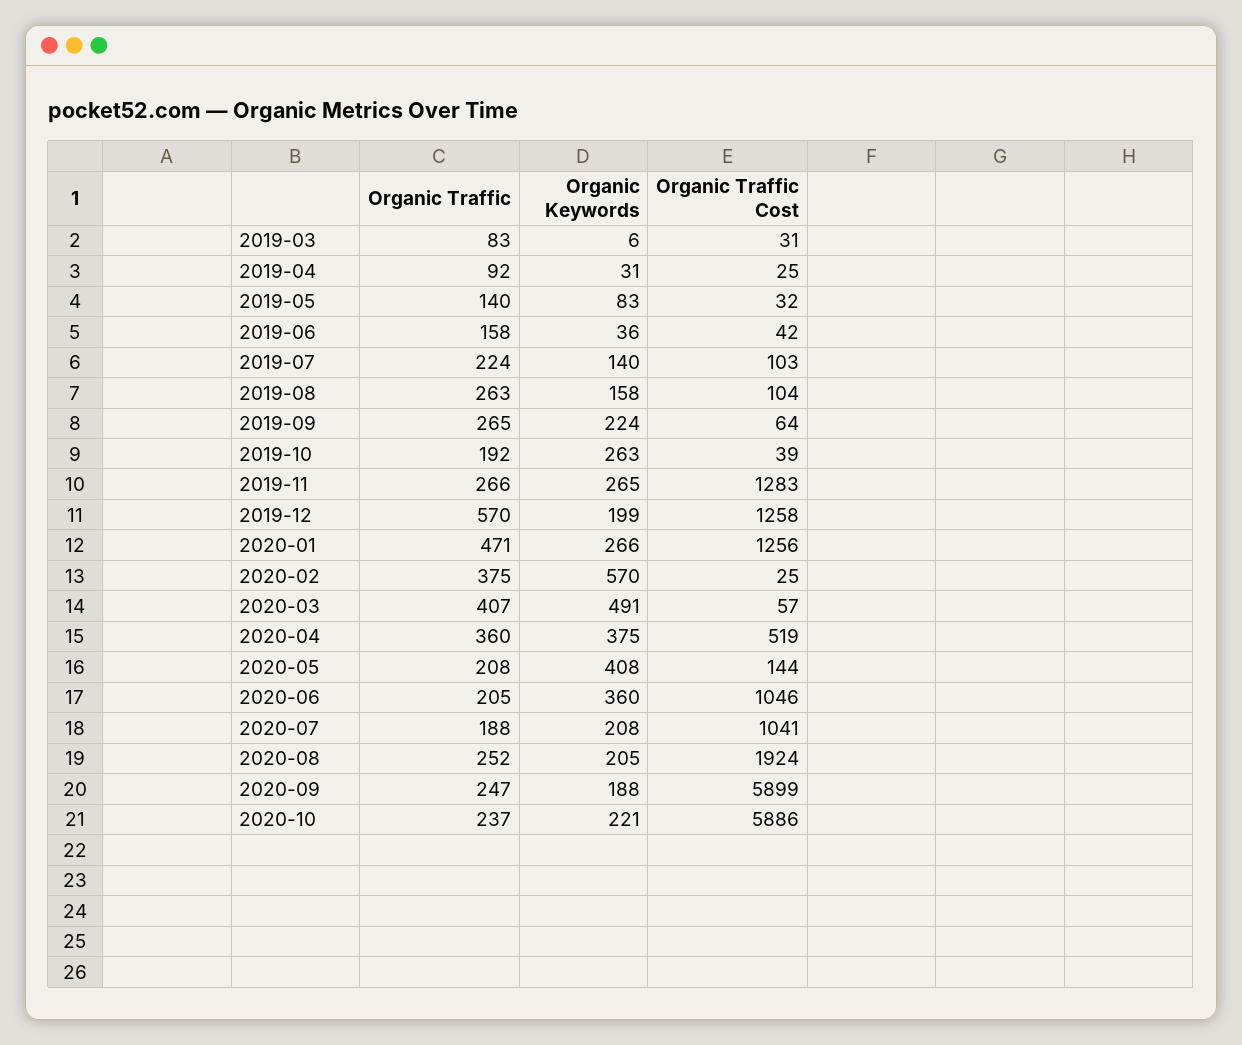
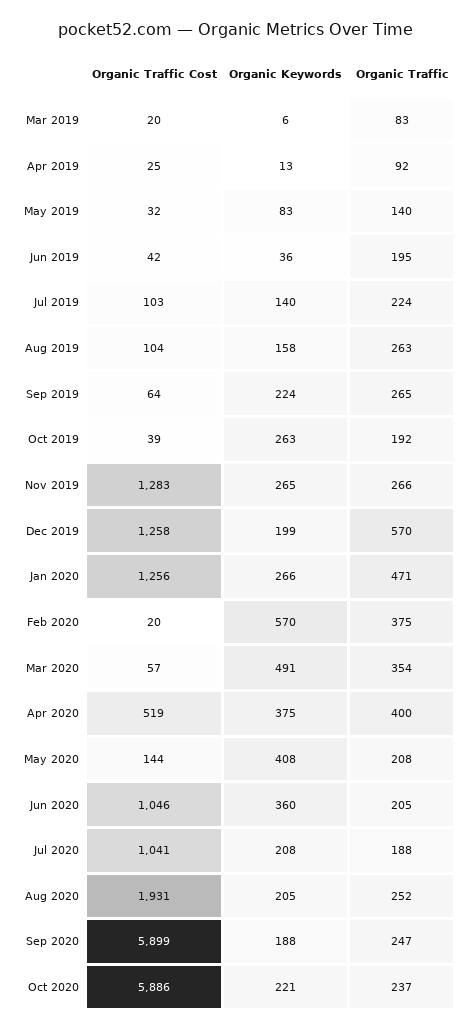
  {
    "Organic Traffic": {
      "2019-03": 83,
      "2019-04": 92,
      "2019-05": 140,
-     "2019-06": 158,
+     "2019-06": 195,
      "2019-07": 224,
      "2019-08": 263,
      "2019-09": 265,
      "2019-10": 192,
      "2019-11": 266,
      "2019-12": 570,
      "2020-01": 471,
      "2020-02": 375,
-     "2020-03": 407,
+     "2020-03": 354,
-     "2020-04": 360,
+     "2020-04": 400,
      "2020-05": 208,
      "2020-06": 205,
      "2020-07": 188,
      "2020-08": 252,
      "2020-09": 247,
      "2020-10": 237
    },
    "Organic Keywords": {
      "2019-03": 6,
-     "2019-04": 31,
+     "2019-04": 13,
      "2019-05": 83,
      "2019-06": 36,
      "2019-07": 140,
      "2019-08": 158,
      "2019-09": 224,
      "2019-10": 263,
      "2019-11": 265,
      "2019-12": 199,
      "2020-01": 266,
      "2020-02": 570,
      "2020-03": 491,
      "2020-04": 375,
      "2020-05": 408,
      "2020-06": 360,
      "2020-07": 208,
      "2020-08": 205,
      "2020-09": 188,
      "2020-10": 221
    },
    "Organic Traffic Cost": {
-     "2019-03": 31,
+     "2019-03": 20,
      "2019-04": 25,
      "2019-05": 32,
      "2019-06": 42,
      "2019-07": 103,
      "2019-08": 104,
      "2019-09": 64,
      "2019-10": 39,
      "2019-11": 1283,
      "2019-12": 1258,
      "2020-01": 1256,
-     "2020-02": 25,
+     "2020-02": 20,
      "2020-03": 57,
      "2020-04": 519,
      "2020-05": 144,
      "2020-06": 1046,
      "2020-07": 1041,
-     "2020-08": 1924,
+     "2020-08": 1931,
      "2020-09": 5899,
      "2020-10": 5886
    }
  }

